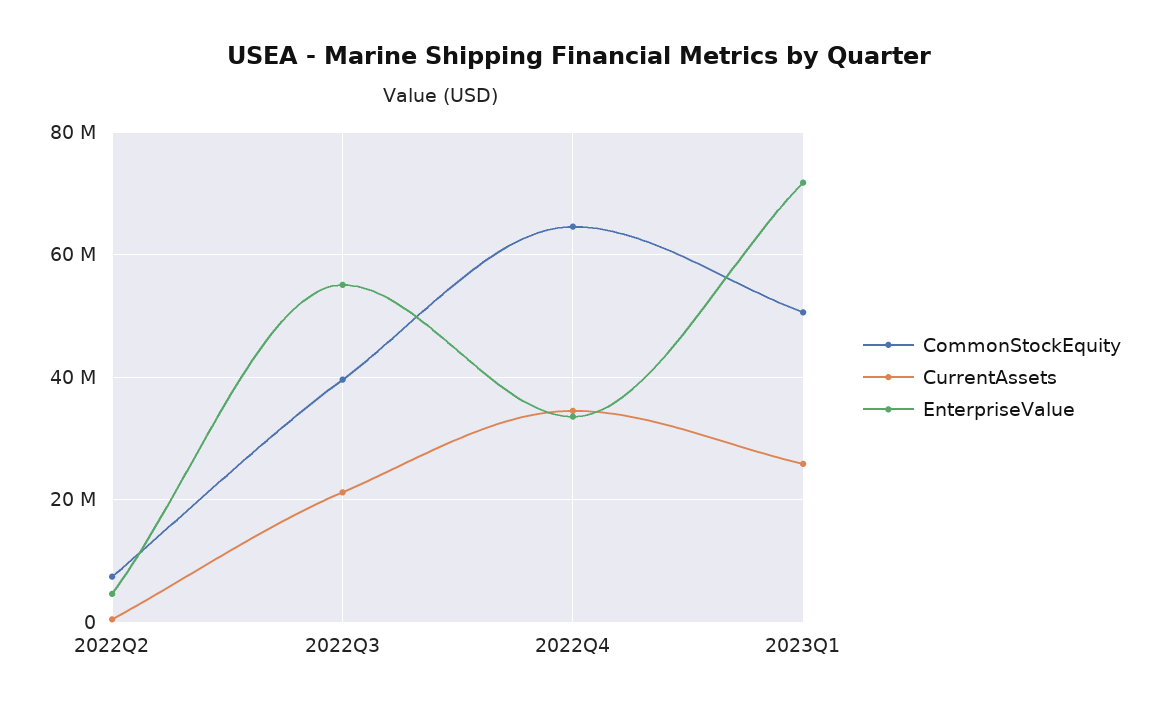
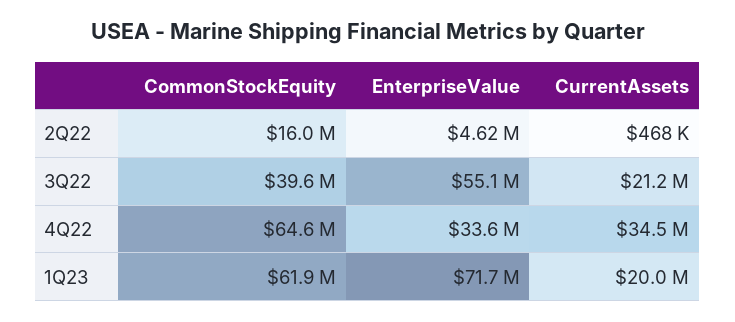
  {
    "CommonStockEquity": {
-     "2022Q2": 8000000,
+     "2022Q2": 16000000,
      "2022Q3": 39600000,
      "2022Q4": 64600000,
-     "2023Q1": 50000000
+     "2023Q1": 61900000
    },
    "CurrentAssets": {
      "2022Q2": 468000,
      "2022Q3": 21200000,
      "2022Q4": 34500000,
-     "2023Q1": 26000000
+     "2023Q1": 20000000
    },
    "EnterpriseValue": {
      "2022Q2": 4620000,
      "2022Q3": 55100000,
      "2022Q4": 33600000,
      "2023Q1": 71700000
    }
  }

